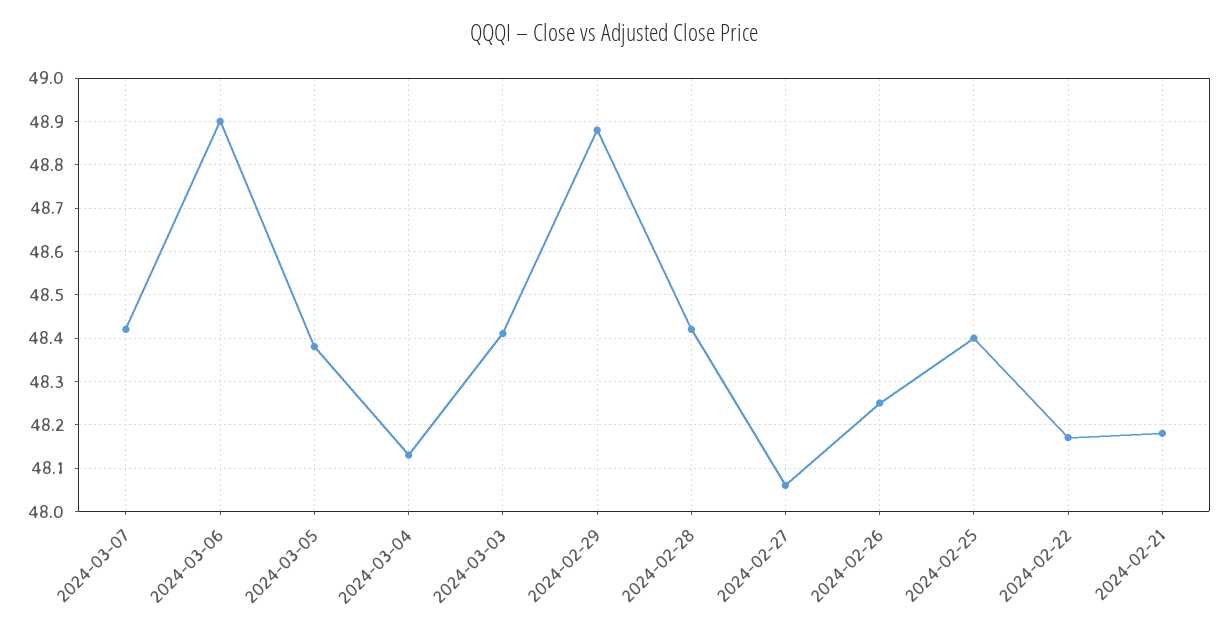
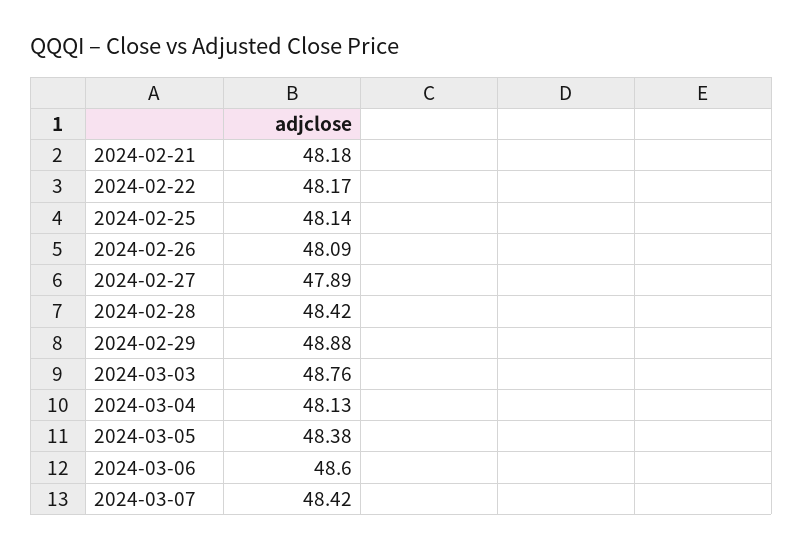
  {
    "2024-03-07": 48.42,
-   "2024-03-06": 48.9,
+   "2024-03-06": 48.6,
    "2024-03-05": 48.38,
    "2024-03-04": 48.13,
-   "2024-03-03": 48.4,
+   "2024-03-03": 48.76,
    "2024-02-29": 48.88,
    "2024-02-28": 48.42,
-   "2024-02-27": 48.05,
+   "2024-02-27": 47.89,
-   "2024-02-26": 48.25,
+   "2024-02-26": 48.09,
-   "2024-02-25": 48.4,
+   "2024-02-25": 48.14,
    "2024-02-22": 48.17,
    "2024-02-21": 48.18
  }

